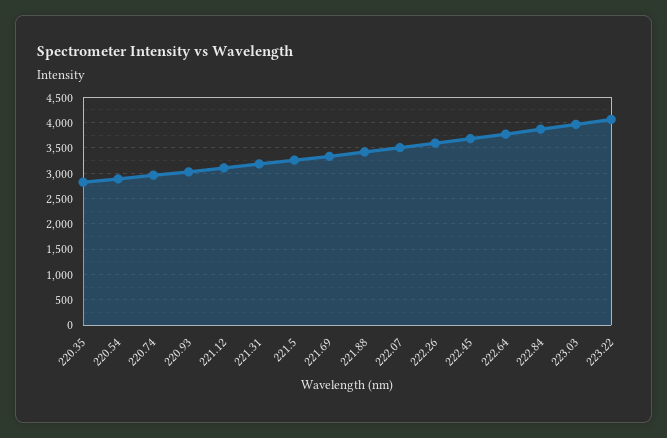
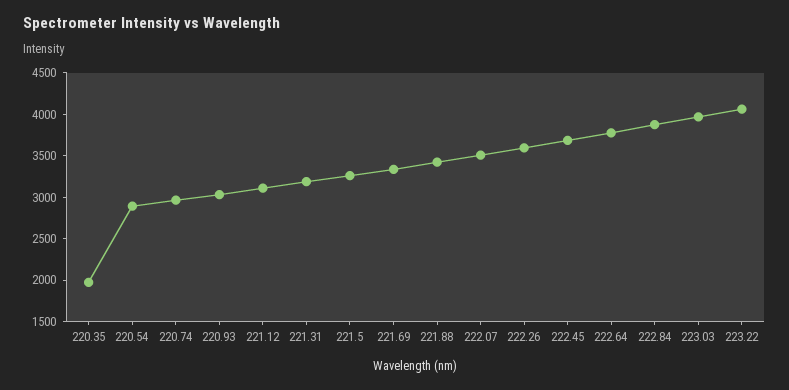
  {
-   "220.35": 2750,
+   "220.35": 2000,
    "220.54": 2900,
    "220.74": 3000,
    "220.93": 3000,
    "221.12": 3100,
    "221.31": 3200,
    "221.5": 3300,
    "221.69": 3300,
    "221.88": 3400,
    "222.07": 3500,
    "222.26": 3600,
    "222.45": 3700,
    "222.64": 3800,
    "222.84": 3900,
    "223.03": 4000,
    "223.22": 4100
  }

